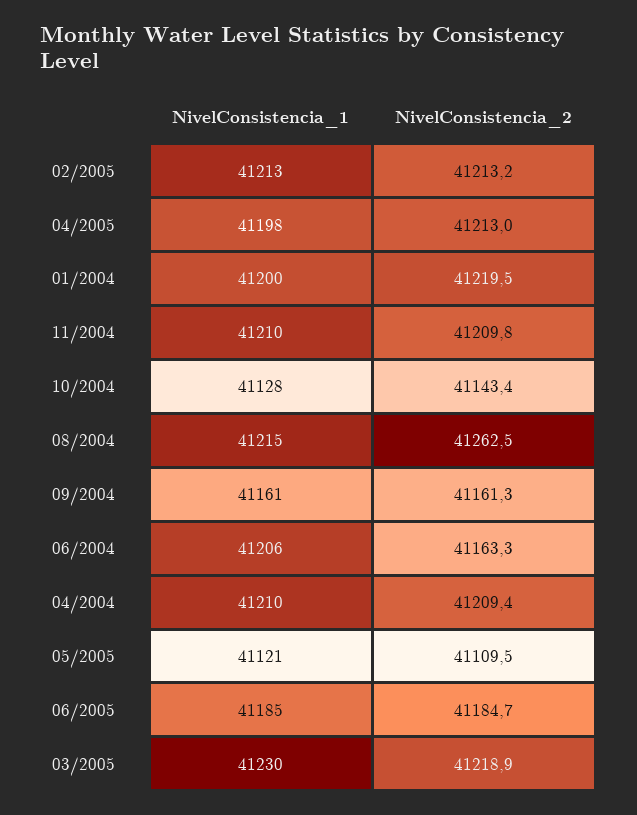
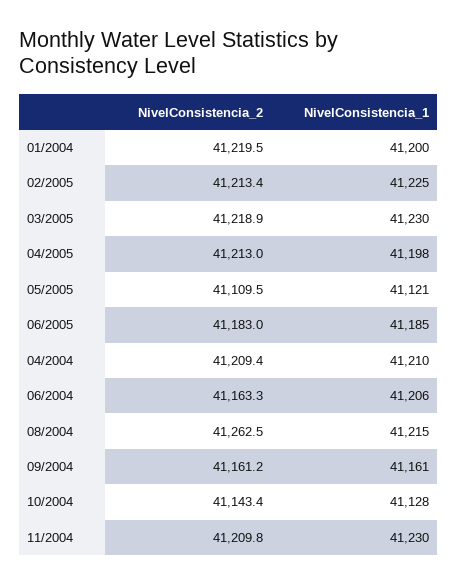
  {
    "NivelConsistencia_1": {
-     "02/2005": 41213,
+     "02/2005": 41225,
      "04/2005": 41198,
      "01/2004": 41200,
-     "11/2004": 41210,
+     "11/2004": 41230,
      "10/2004": 41128,
      "08/2004": 41215,
      "09/2004": 41161,
      "06/2004": 41206,
      "04/2004": 41210,
      "05/2005": 41121,
      "06/2005": 41185,
      "03/2005": 41230
    },
    "NivelConsistencia_2": {
-     "02/2005": 41213.2,
+     "02/2005": 41213.4,
      "04/2005": 41213,
      "01/2004": 41219.5,
      "11/2004": 41209.8,
      "10/2004": 41143.4,
      "08/2004": 41262.5,
-     "09/2004": 41161.3,
+     "09/2004": 41161.2,
      "06/2004": 41163.3,
      "04/2004": 41209.4,
      "05/2005": 41109.5,
-     "06/2005": 41184.7,
+     "06/2005": 41183,
      "03/2005": 41218.9
    }
  }

